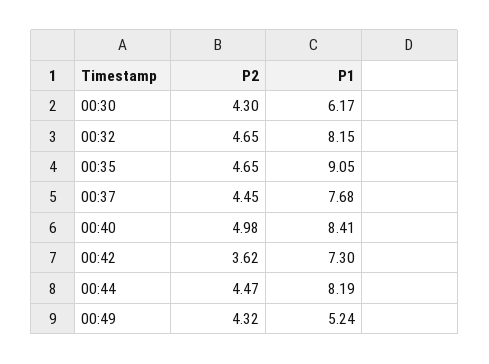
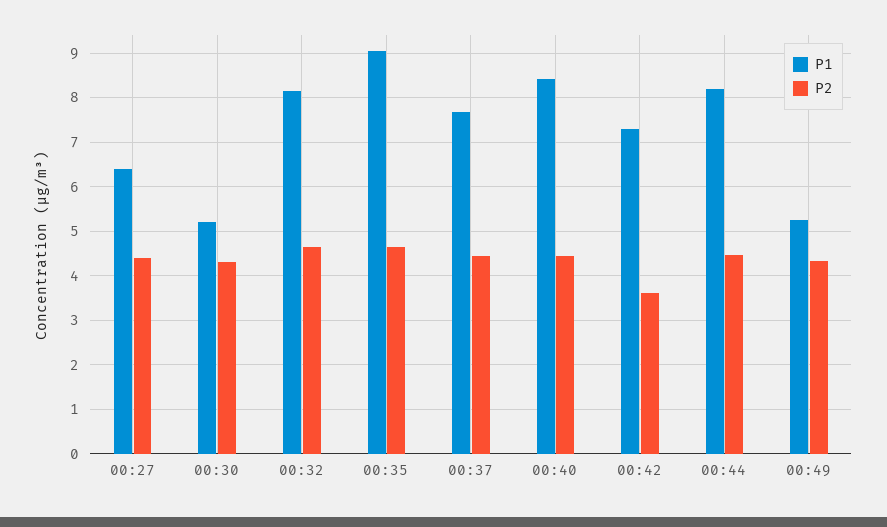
  {
    "P2": {
      "00:30": 4.3,
      "00:32": 4.65,
      "00:35": 4.65,
      "00:37": 4.45,
-     "00:40": 4.98,
+     "00:40": 4.4,
      "00:42": 3.62,
      "00:44": 4.47,
-     "00:49": 4.32
+     "00:49": 4.32,
+     "00:27": 4.4
    },
    "P1": {
-     "00:30": 6.17,
+     "00:30": 5.2,
      "00:32": 8.15,
      "00:35": 9.05,
      "00:37": 7.68,
      "00:40": 8.41,
      "00:42": 7.3,
      "00:44": 8.19,
-     "00:49": 5.24
+     "00:49": 5.24,
+     "00:27": 6.4
    }
  }

